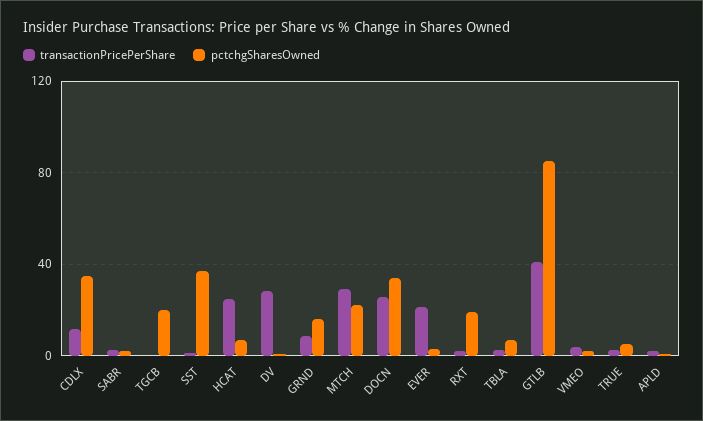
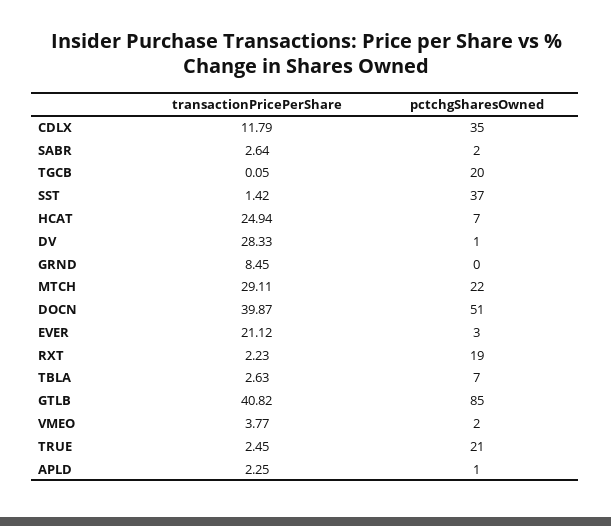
  {
    "transactionPricePerShare": {
      "CDLX": 11.79,
      "SABR": 2.64,
      "TGCB": 0.05,
      "SST": 1.42,
      "HCAT": 24.94,
      "DV": 28.33,
      "GRND": 8.45,
      "MTCH": 29.11,
-     "DOCN": 25,
+     "DOCN": 39.87,
      "EVER": 21.12,
      "RXT": 2.23,
      "TBLA": 2.63,
      "GTLB": 40.82,
      "VMEO": 3.77,
      "TRUE": 2.45,
      "APLD": 2.25
    },
    "pctchgSharesOwned": {
      "CDLX": 35,
      "SABR": 2,
      "TGCB": 20,
      "SST": 37,
      "HCAT": 7,
      "DV": 1,
-     "GRND": 15,
+     "GRND": 0,
      "MTCH": 22,
-     "DOCN": 35,
+     "DOCN": 51,
      "EVER": 3,
      "RXT": 19,
      "TBLA": 7,
      "GTLB": 85,
      "VMEO": 2,
-     "TRUE": 5,
+     "TRUE": 21,
      "APLD": 1
    }
  }

